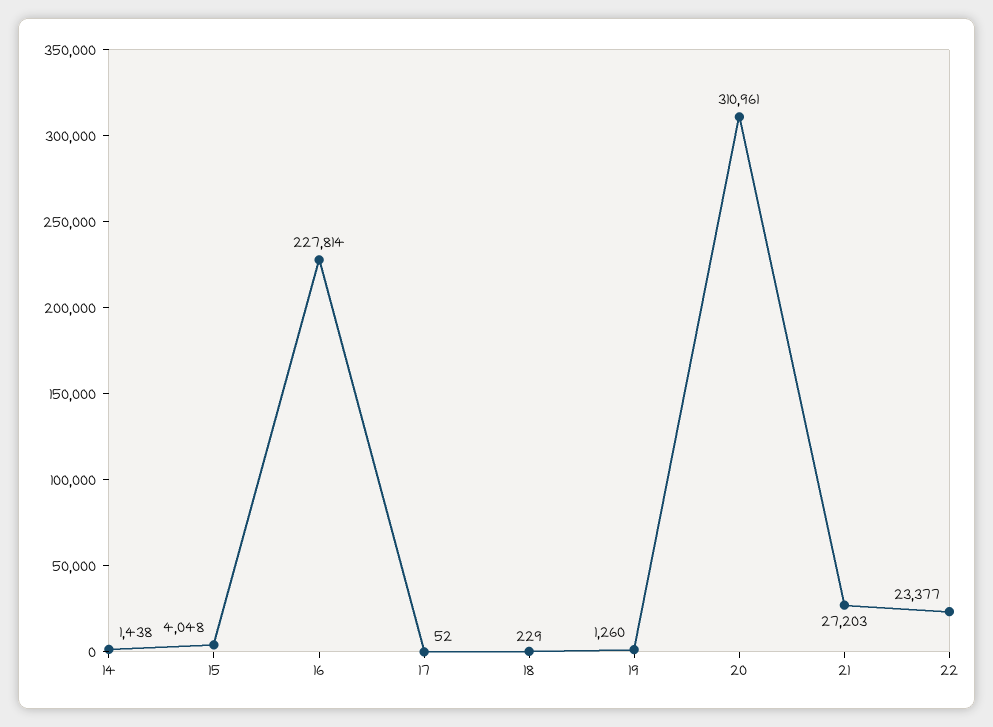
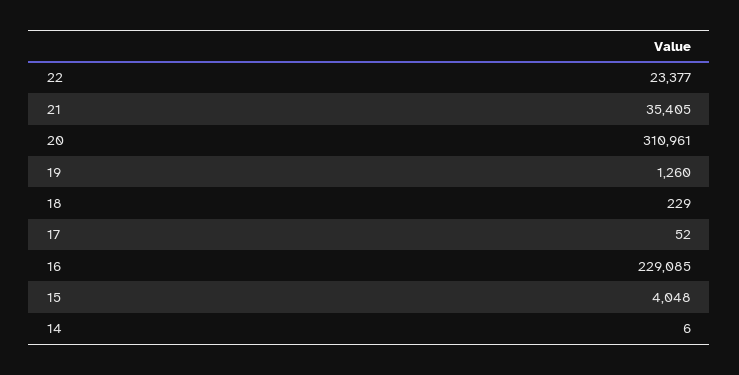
  {
-   "14": 1438,
+   "14": 6,
    "15": 4048,
-   "16": 227814,
+   "16": 229085,
    "17": 52,
    "18": 229,
    "19": 1260,
    "20": 310961,
-   "21": 27203,
+   "21": 35405,
    "22": 23377
  }

